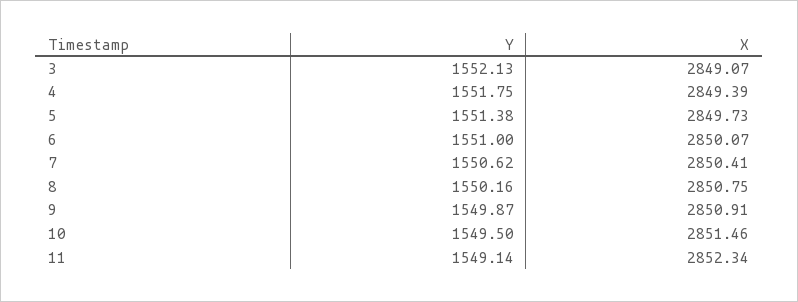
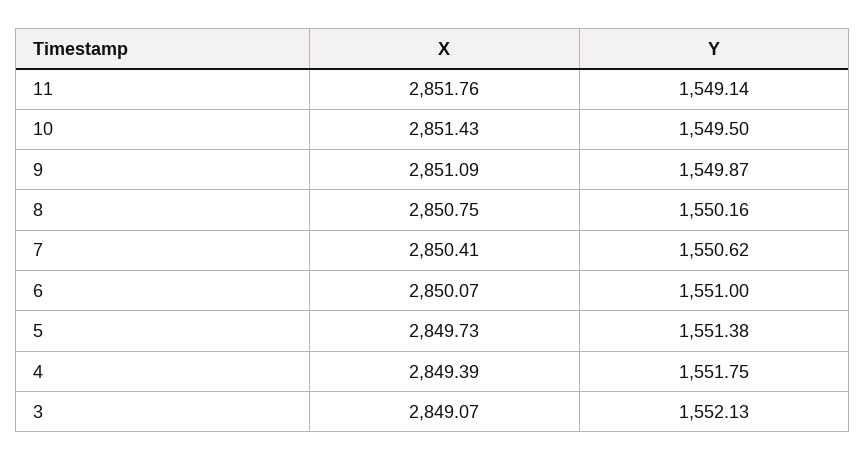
  {
    "Y": {
      "3": 1552.13,
      "4": 1551.75,
      "5": 1551.38,
      "6": 1551,
      "7": 1550.62,
      "8": 1550.16,
      "9": 1549.87,
      "10": 1549.5,
      "11": 1549.14
    },
    "X": {
      "3": 2849.07,
      "4": 2849.39,
      "5": 2849.73,
      "6": 2850.07,
      "7": 2850.41,
      "8": 2850.75,
-     "9": 2850.91,
+     "9": 2851.09,
-     "10": 2851.46,
+     "10": 2851.43,
-     "11": 2852.34
+     "11": 2851.76
    }
  }

